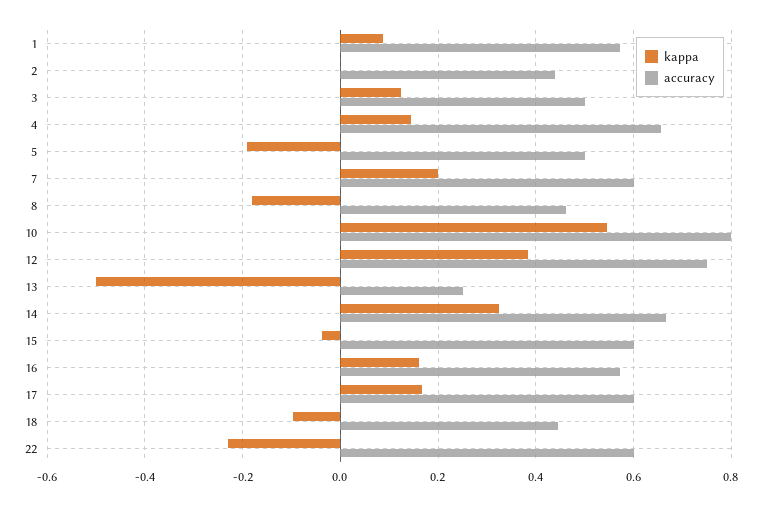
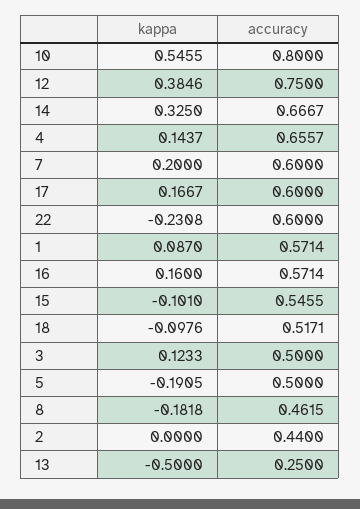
  {
    "kappa": {
      "1": 0.087,
      "2": 0,
      "3": 0.1233,
      "4": 0.1437,
      "5": -0.1905,
      "7": 0.2,
      "8": -0.1818,
      "10": 0.5455,
      "12": 0.3846,
      "13": -0.5,
      "14": 0.325,
-     "15": -0.04,
+     "15": -0.101,
      "16": 0.16,
      "17": 0.1667,
      "18": -0.0976,
      "22": -0.2308
    },
    "accuracy": {
      "1": 0.5714,
      "2": 0.44,
      "3": 0.5,
      "4": 0.6557,
      "5": 0.5,
      "7": 0.6,
      "8": 0.4615,
      "10": 0.8,
      "12": 0.75,
      "13": 0.25,
      "14": 0.6667,
-     "15": 0.6,
+     "15": 0.5455,
      "16": 0.5714,
      "17": 0.6,
-     "18": 0.44,
+     "18": 0.5171,
      "22": 0.6
    }
  }

